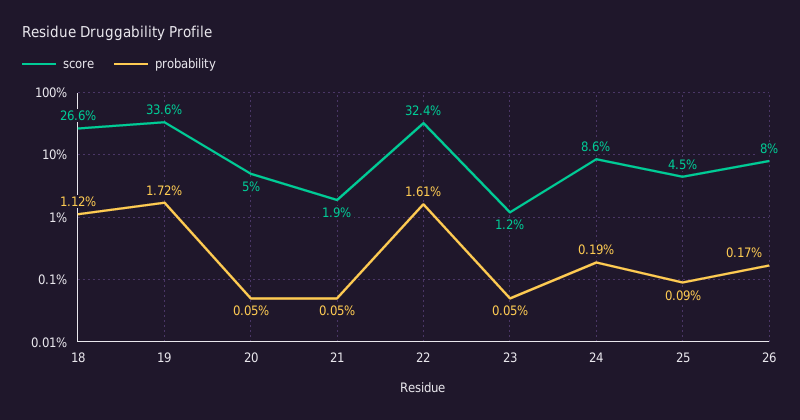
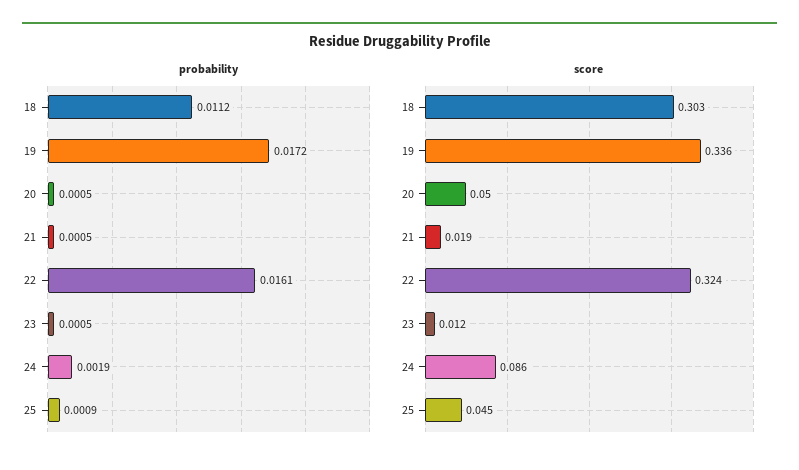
  {
    "score": {
-     "18": 0.266,
+     "18": 0.303,
      "19": 0.336,
      "20": 0.05,
      "21": 0.019,
      "22": 0.324,
      "23": 0.012,
      "24": 0.086,
-     "25": 0.045,
+     "25": 0.045
-     "26": 0.08
    },
    "probability": {
      "18": 0.0112,
      "19": 0.0172,
      "20": 0.0005,
      "21": 0.0005,
      "22": 0.0161,
      "23": 0.0005,
      "24": 0.0019,
-     "25": 0.0009,
+     "25": 0.0009
-     "26": 0.0017
    }
  }

